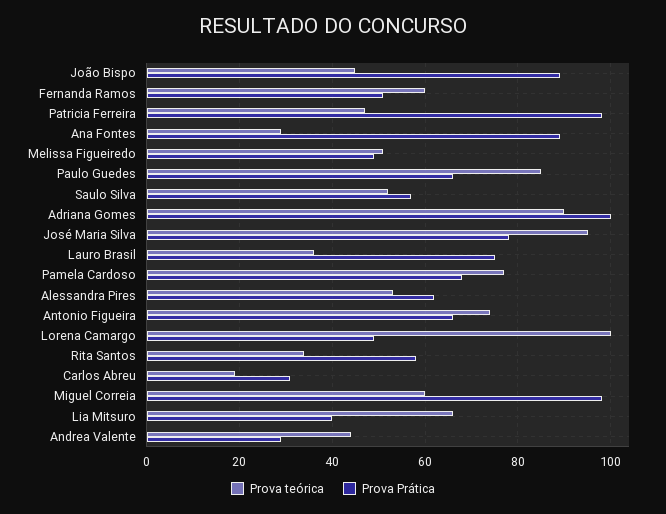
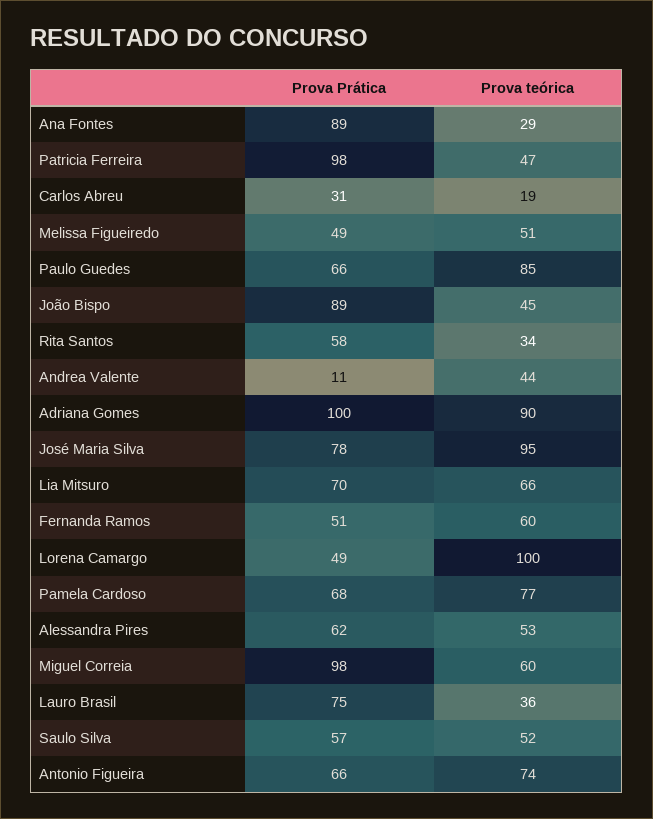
  {
    "Prova teórica": {
      "João Bispo": 45,
      "Fernanda Ramos": 60,
      "Patricia Ferreira": 47,
      "Ana Fontes": 29,
      "Melissa Figueiredo": 51,
      "Paulo Guedes": 85,
      "Saulo Silva": 52,
      "Adriana Gomes": 90,
      "José Maria Silva": 95,
      "Lauro Brasil": 36,
      "Pamela Cardoso": 77,
      "Alessandra Pires": 53,
      "Antonio Figueira": 74,
      "Lorena Camargo": 100,
      "Rita Santos": 34,
      "Carlos Abreu": 19,
      "Miguel Correia": 60,
      "Lia Mitsuro": 66,
      "Andrea Valente": 44
    },
    "Prova Prática": {
      "João Bispo": 89,
      "Fernanda Ramos": 51,
      "Patricia Ferreira": 98,
      "Ana Fontes": 89,
      "Melissa Figueiredo": 49,
      "Paulo Guedes": 66,
      "Saulo Silva": 57,
      "Adriana Gomes": 100,
      "José Maria Silva": 78,
      "Lauro Brasil": 75,
      "Pamela Cardoso": 68,
      "Alessandra Pires": 62,
      "Antonio Figueira": 66,
      "Lorena Camargo": 49,
      "Rita Santos": 58,
      "Carlos Abreu": 31,
      "Miguel Correia": 98,
-     "Lia Mitsuro": 40,
+     "Lia Mitsuro": 70,
-     "Andrea Valente": 30
+     "Andrea Valente": 11
    }
  }

